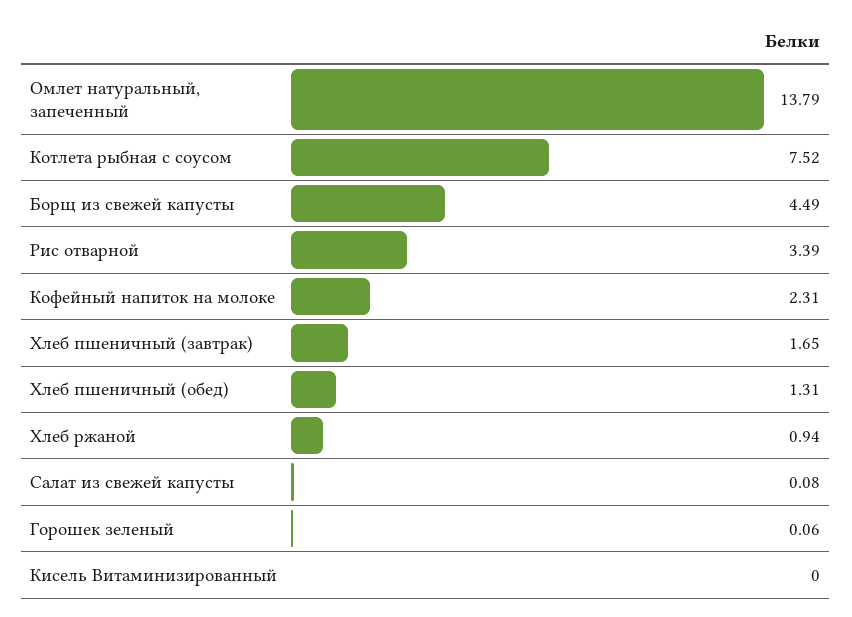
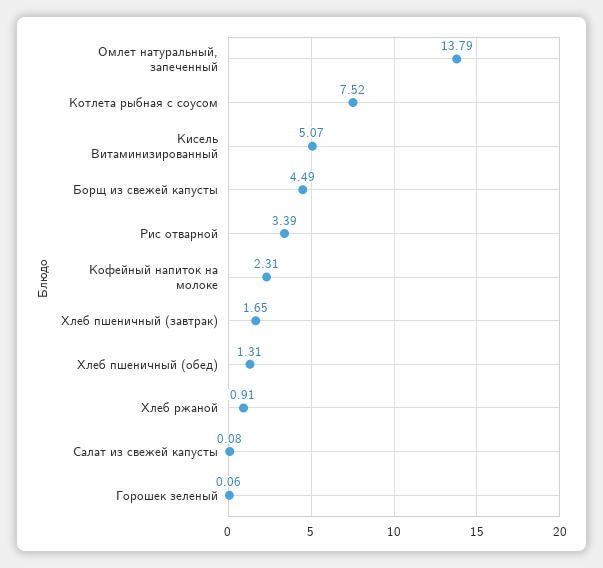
  {
    "Омлет натуральный, запеченный": 13.79,
    "Котлета рыбная с соусом": 7.52,
    "Борщ из свежей капусты": 4.49,
    "Рис отварной": 3.39,
    "Кофейный напиток на молоке": 2.31,
    "Хлеб пшеничный (завтрак)": 1.65,
    "Хлеб пшеничный (обед)": 1.31,
-   "Хлеб ржаной": 0.94,
+   "Хлеб ржаной": 0.91,
    "Салат из свежей капусты": 0.08,
    "Горошек зеленый": 0.06,
-   "Кисель Витаминизированный": 0
+   "Кисель Витаминизированный": 5.07
  }

